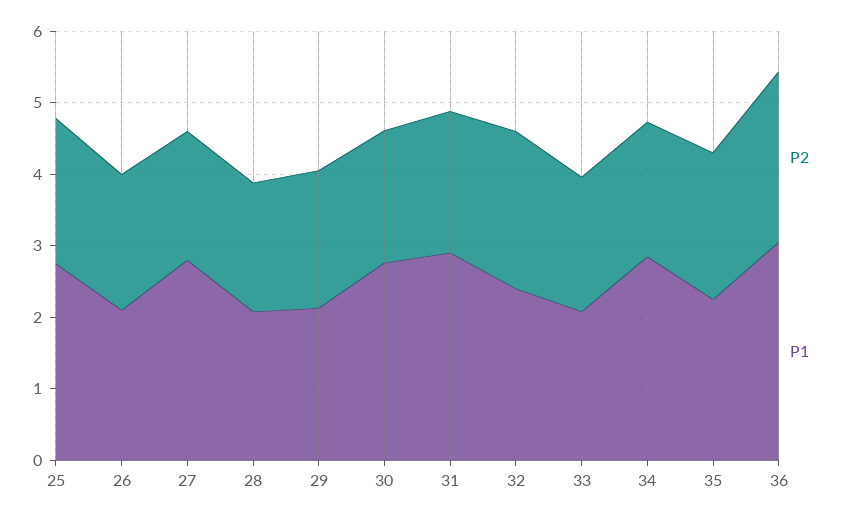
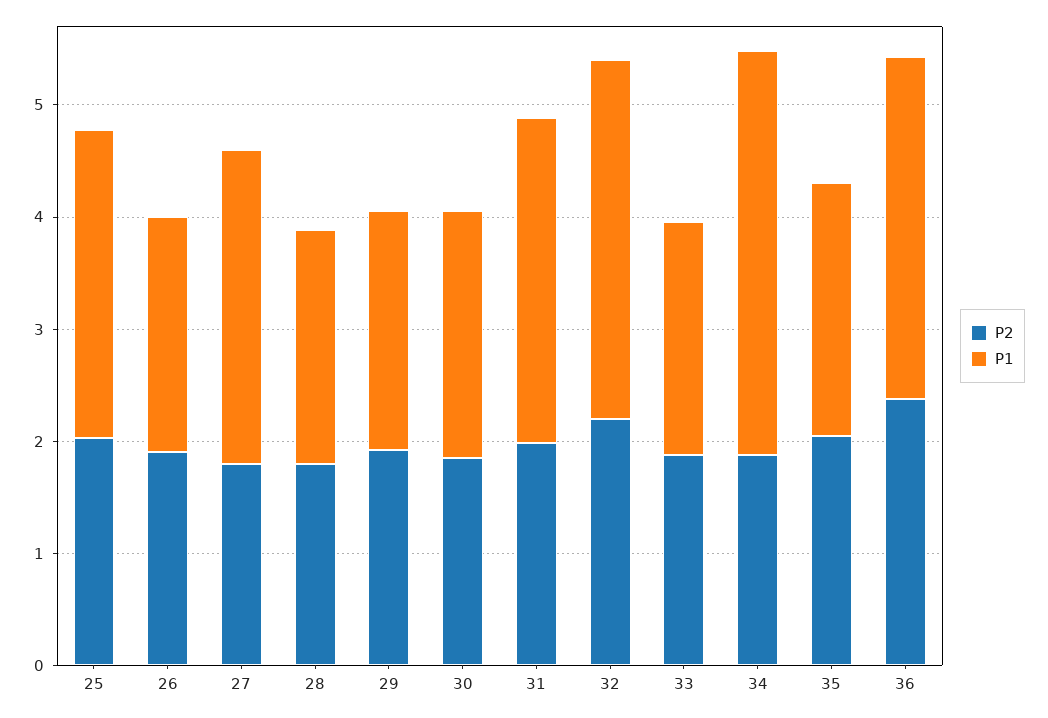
  {
    "P2": {
      "25": 2,
      "26": 2,
      "27": 1.8,
      "28": 1.8,
      "29": 2,
      "30": 1.8,
      "31": 2,
      "32": 2.2,
      "33": 1.8,
      "34": 1.8,
      "35": 2,
      "36": 2.4
    },
    "P1": {
      "25": 2.8,
      "26": 2.2,
      "27": 2.8,
      "28": 2,
      "29": 2.2,
-     "30": 2.8,
+     "30": 2.2,
      "31": 3,
-     "32": 2.4,
+     "32": 3.2,
      "33": 2,
-     "34": 2.8,
+     "34": 3.6,
      "35": 2.2,
      "36": 3
    }
  }

